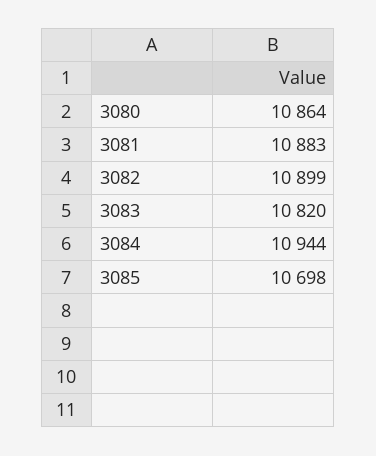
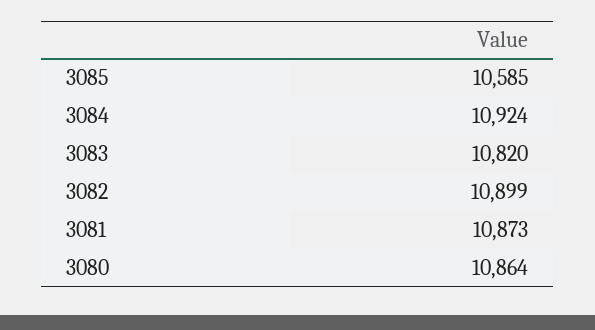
  {
    "3080": 10864,
-   "3081": 10883,
+   "3081": 10873,
    "3082": 10899,
    "3083": 10820,
-   "3084": 10944,
+   "3084": 10924,
-   "3085": 10698
+   "3085": 10585
  }

